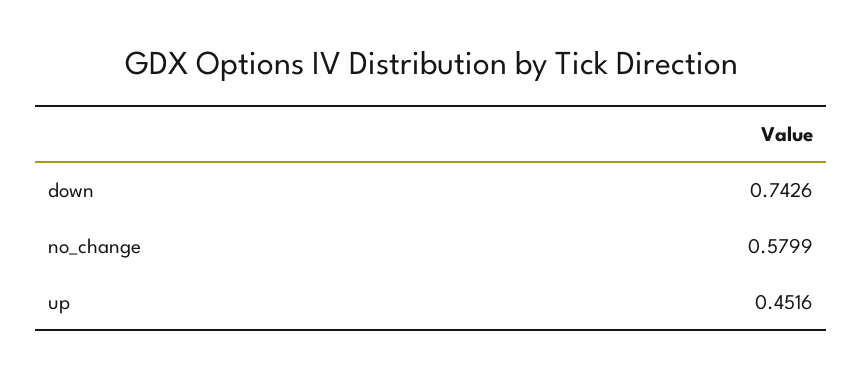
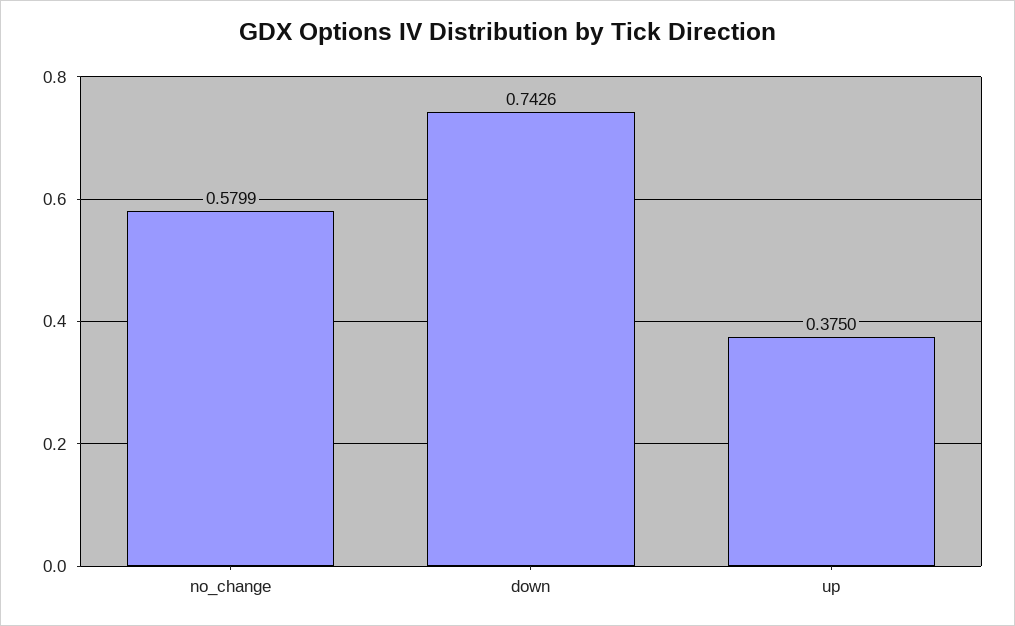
  {
    "down": 0.7426,
    "no_change": 0.5799,
-   "up": 0.4516
+   "up": 0.375
  }

